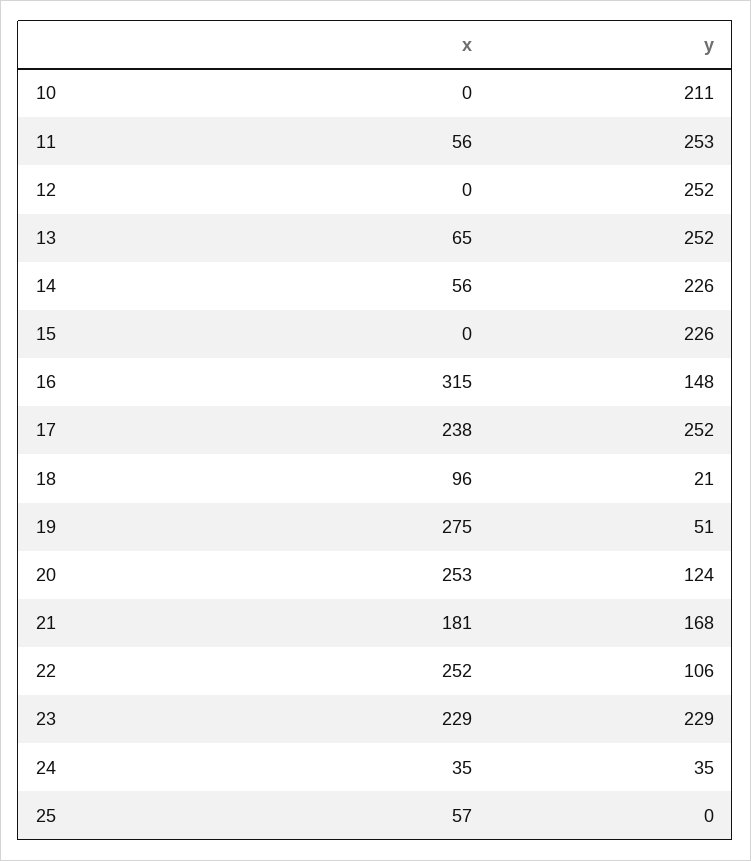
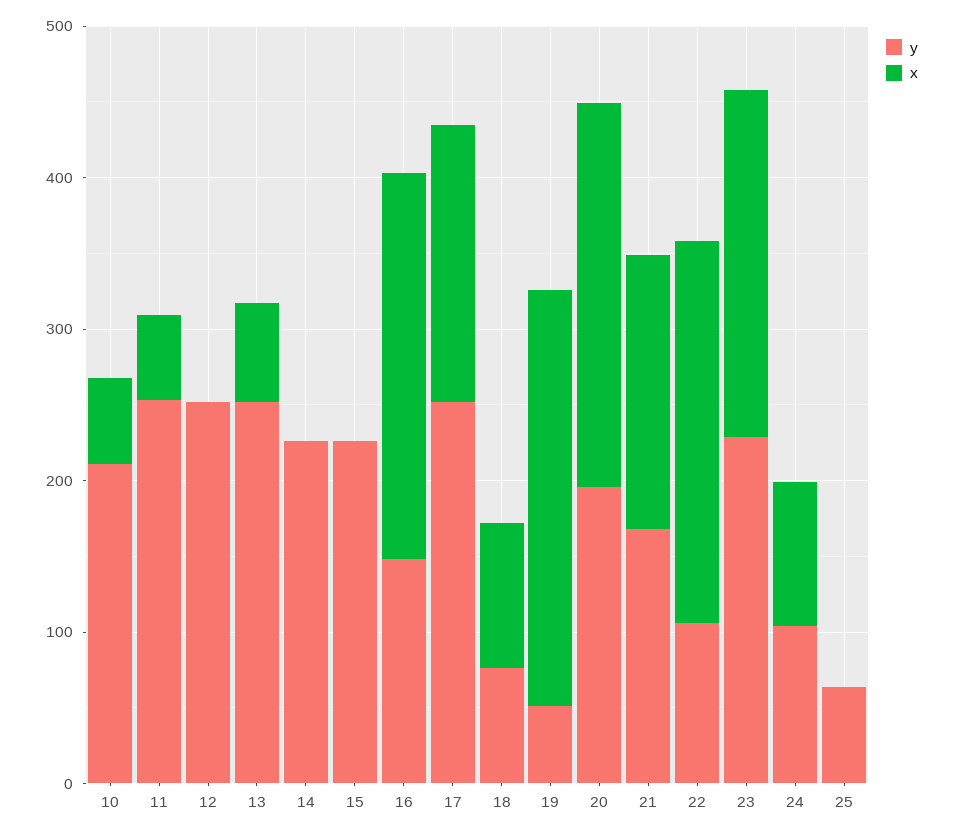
  {
    "x": {
-     "10": 0,
+     "10": 60,
      "11": 56,
      "12": 0,
      "13": 65,
-     "14": 56,
+     "14": 0,
      "15": 0,
-     "16": 315,
+     "16": 260,
-     "17": 238,
+     "17": 180,
      "18": 96,
      "19": 275,
      "20": 253,
      "21": 181,
      "22": 252,
      "23": 229,
-     "24": 35,
+     "24": 100,
-     "25": 57
+     "25": 0
    },
    "y": {
      "10": 211,
      "11": 253,
      "12": 252,
      "13": 252,
      "14": 226,
      "15": 226,
      "16": 148,
      "17": 252,
-     "18": 21,
+     "18": 80,
      "19": 51,
-     "20": 124,
+     "20": 200,
      "21": 168,
      "22": 106,
      "23": 229,
-     "24": 35,
+     "24": 100,
-     "25": 0
+     "25": 60
    }
  }

